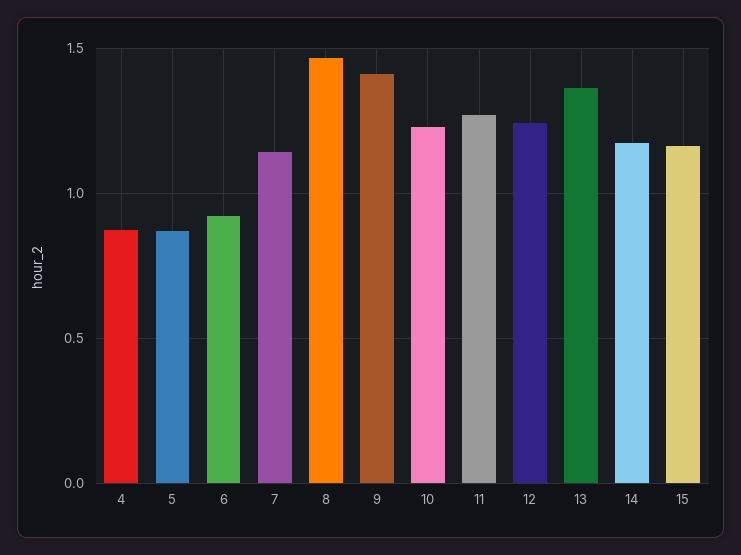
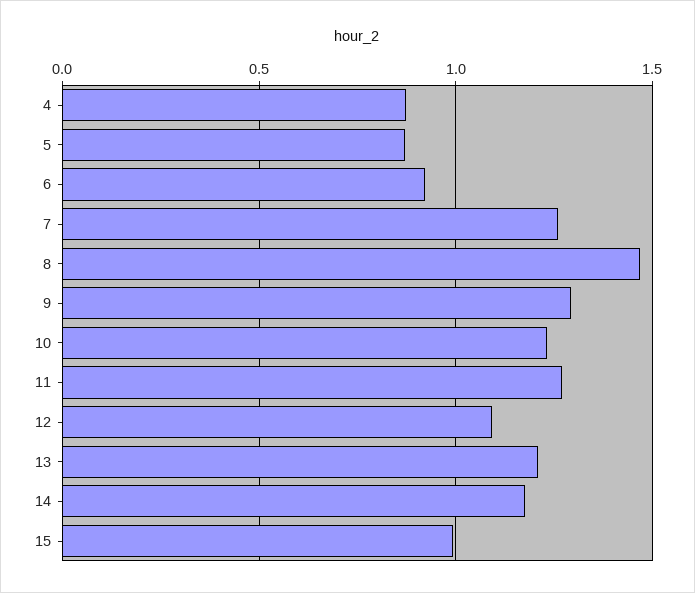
  {
    "4": 0.85,
    "5": 0.85,
    "6": 0.9,
-   "7": 1.15,
+   "7": 1.25,
    "8": 1.45,
-   "9": 1.4,
+   "9": 1.3,
    "10": 1.25,
    "11": 1.25,
-   "12": 1.25,
+   "12": 1.1,
-   "13": 1.35,
+   "13": 1.2,
    "14": 1.2,
-   "15": 1.15
+   "15": 1
  }

